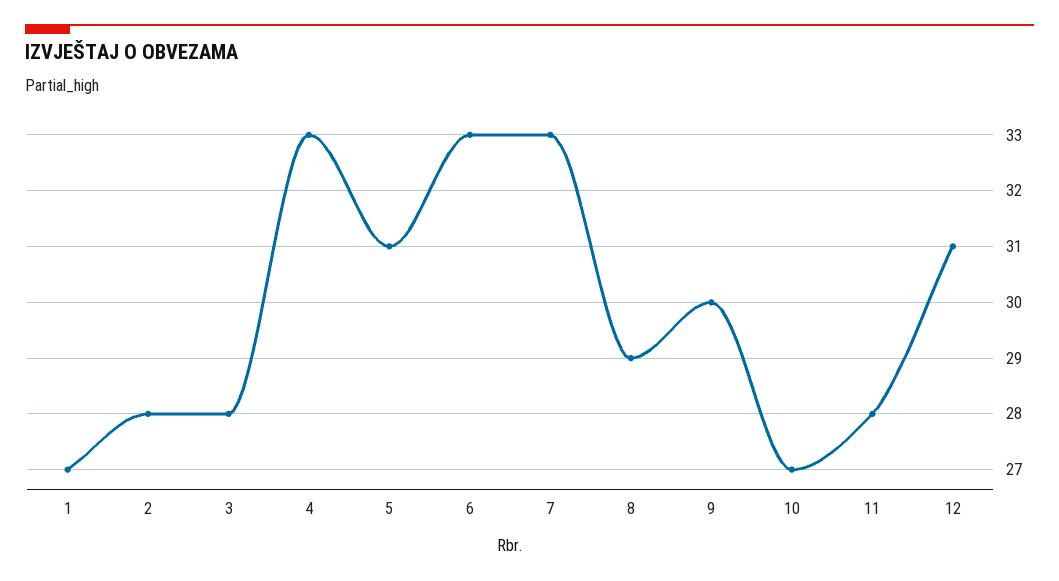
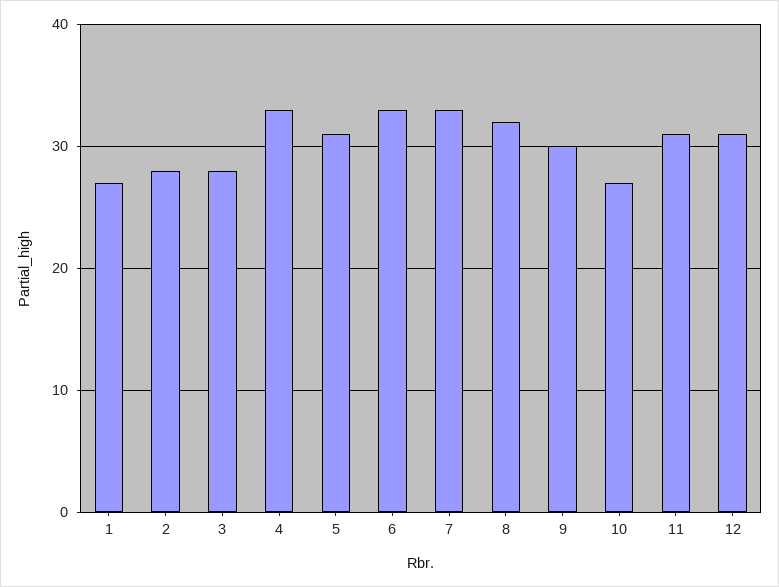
  {
    "1": 27,
    "2": 28,
    "3": 28,
    "4": 33,
    "5": 31,
    "6": 33,
    "7": 33,
-   "8": 29,
+   "8": 32,
    "9": 30,
    "10": 27,
-   "11": 28,
+   "11": 31,
    "12": 31
  }

